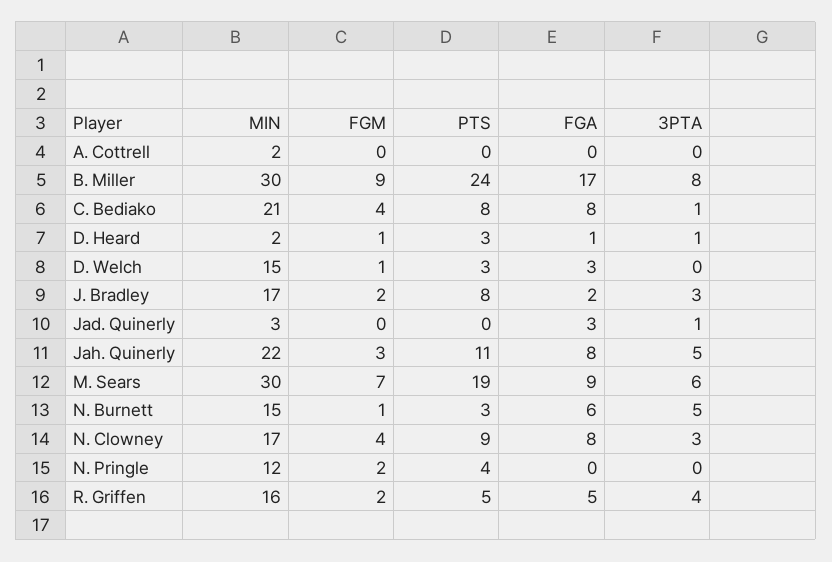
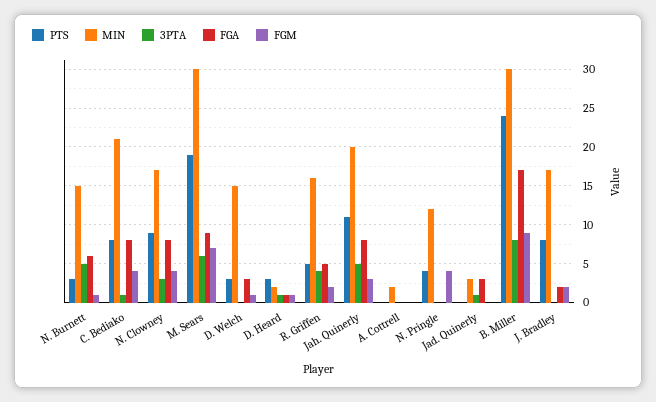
  {
    "MIN": {
      "A. Cottrell": 2,
      "B. Miller": 30,
      "C. Bediako": 21,
      "D. Heard": 2,
      "D. Welch": 15,
      "J. Bradley": 17,
      "Jad. Quinerly": 3,
-     "Jah. Quinerly": 22,
+     "Jah. Quinerly": 20,
      "M. Sears": 30,
      "N. Burnett": 15,
      "N. Clowney": 17,
      "N. Pringle": 12,
      "R. Griffen": 16
    },
    "FGM": {
      "A. Cottrell": 0,
      "B. Miller": 9,
      "C. Bediako": 4,
      "D. Heard": 1,
      "D. Welch": 1,
      "J. Bradley": 2,
      "Jad. Quinerly": 0,
      "Jah. Quinerly": 3,
      "M. Sears": 7,
      "N. Burnett": 1,
      "N. Clowney": 4,
-     "N. Pringle": 2,
+     "N. Pringle": 4,
      "R. Griffen": 2
    },
    "PTS": {
      "A. Cottrell": 0,
      "B. Miller": 24,
      "C. Bediako": 8,
      "D. Heard": 3,
      "D. Welch": 3,
      "J. Bradley": 8,
      "Jad. Quinerly": 0,
      "Jah. Quinerly": 11,
      "M. Sears": 19,
      "N. Burnett": 3,
      "N. Clowney": 9,
      "N. Pringle": 4,
      "R. Griffen": 5
    },
    "FGA": {
      "A. Cottrell": 0,
      "B. Miller": 17,
      "C. Bediako": 8,
      "D. Heard": 1,
      "D. Welch": 3,
      "J. Bradley": 2,
      "Jad. Quinerly": 3,
      "Jah. Quinerly": 8,
      "M. Sears": 9,
      "N. Burnett": 6,
      "N. Clowney": 8,
      "N. Pringle": 0,
      "R. Griffen": 5
    },
    "3PTA": {
      "A. Cottrell": 0,
      "B. Miller": 8,
      "C. Bediako": 1,
      "D. Heard": 1,
      "D. Welch": 0,
-     "J. Bradley": 3,
+     "J. Bradley": 0,
      "Jad. Quinerly": 1,
      "Jah. Quinerly": 5,
      "M. Sears": 6,
      "N. Burnett": 5,
      "N. Clowney": 3,
      "N. Pringle": 0,
      "R. Griffen": 4
    }
  }

